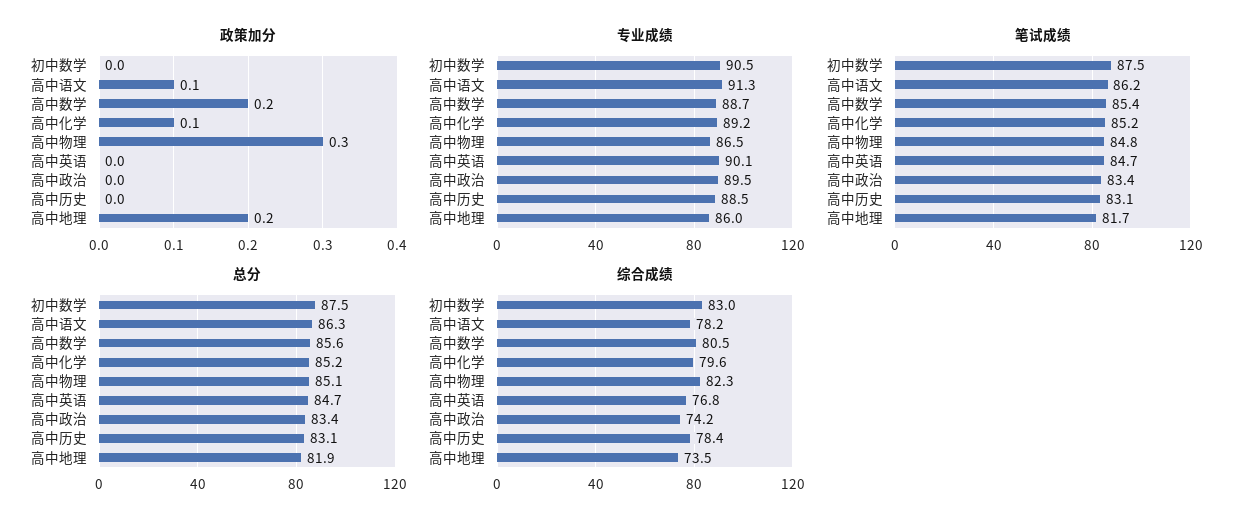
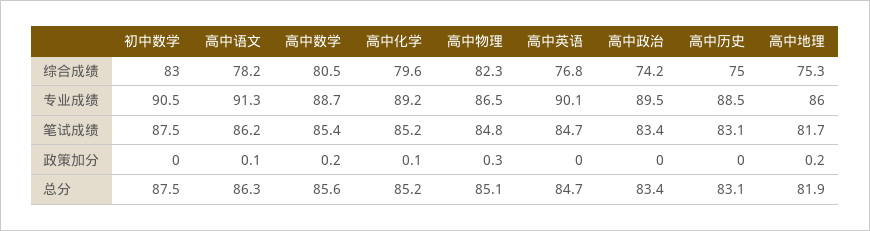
  {
    "政策加分": {
      "初中数学": 0,
      "高中语文": 0.1,
      "高中数学": 0.2,
      "高中化学": 0.1,
      "高中物理": 0.3,
      "高中英语": 0,
      "高中政治": 0,
      "高中历史": 0,
      "高中地理": 0.2
    },
    "专业成绩": {
      "初中数学": 90.5,
      "高中语文": 91.3,
      "高中数学": 88.7,
      "高中化学": 89.2,
      "高中物理": 86.5,
      "高中英语": 90.1,
      "高中政治": 89.5,
      "高中历史": 88.5,
      "高中地理": 86
    },
    "笔试成绩": {
      "初中数学": 87.5,
      "高中语文": 86.2,
      "高中数学": 85.4,
      "高中化学": 85.2,
      "高中物理": 84.8,
      "高中英语": 84.7,
      "高中政治": 83.4,
      "高中历史": 83.1,
      "高中地理": 81.7
    },
    "总分": {
      "初中数学": 87.5,
      "高中语文": 86.3,
      "高中数学": 85.6,
      "高中化学": 85.2,
      "高中物理": 85.1,
      "高中英语": 84.7,
      "高中政治": 83.4,
      "高中历史": 83.1,
      "高中地理": 81.9
    },
    "综合成绩": {
      "初中数学": 83,
      "高中语文": 78.2,
      "高中数学": 80.5,
      "高中化学": 79.6,
      "高中物理": 82.3,
      "高中英语": 76.8,
      "高中政治": 74.2,
-     "高中历史": 78.4,
+     "高中历史": 75,
-     "高中地理": 73.5
+     "高中地理": 75.3
    }
  }

